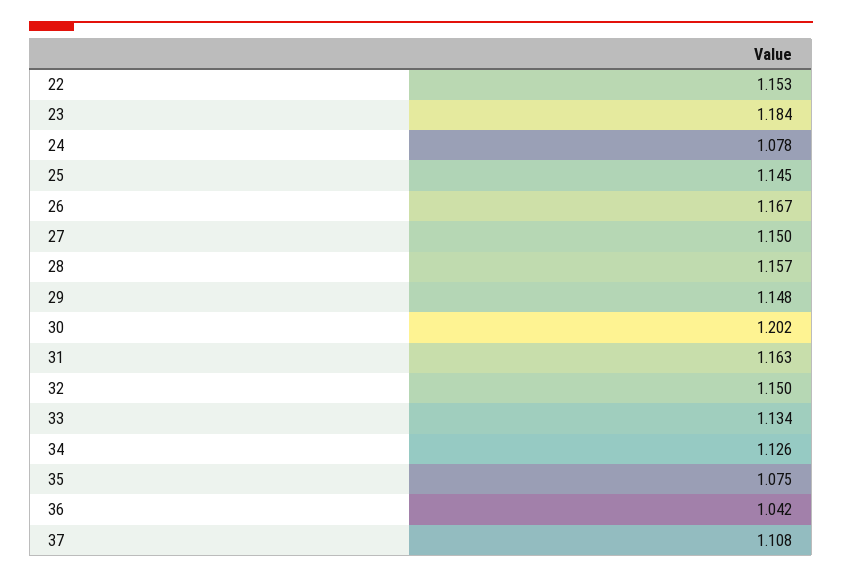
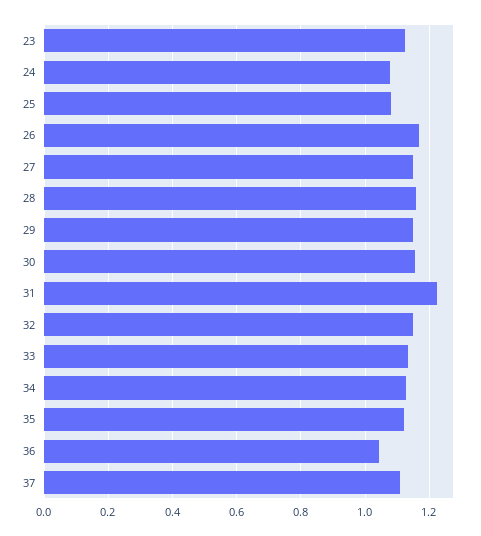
  {
-   "22": 1.153,
-   "23": 1.184,
+   "23": 1.12,
    "24": 1.078,
-   "25": 1.145,
+   "25": 1.08,
    "26": 1.167,
    "27": 1.15,
    "28": 1.157,
    "29": 1.148,
-   "30": 1.202,
+   "30": 1.16,
-   "31": 1.163,
+   "31": 1.22,
    "32": 1.15,
    "33": 1.134,
    "34": 1.126,
-   "35": 1.075,
+   "35": 1.12,
    "36": 1.042,
    "37": 1.108
  }

